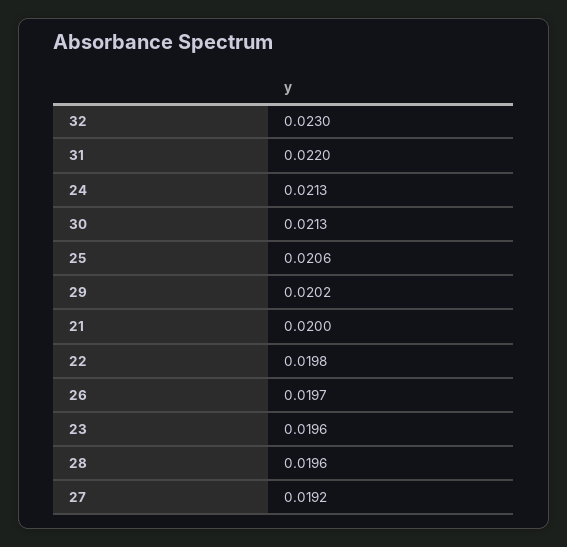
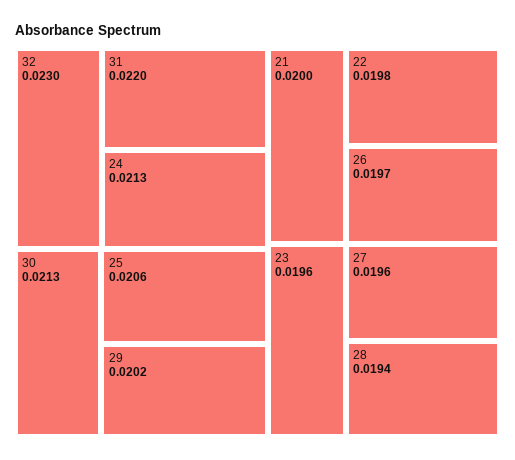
  {
    "32": 0.023,
    "31": 0.022,
    "24": 0.0213,
    "30": 0.0213,
    "25": 0.0206,
    "29": 0.0202,
    "21": 0.02,
    "22": 0.0198,
    "26": 0.0197,
    "23": 0.0196,
-   "28": 0.0196,
+   "28": 0.0194,
-   "27": 0.0192
+   "27": 0.0196
  }

